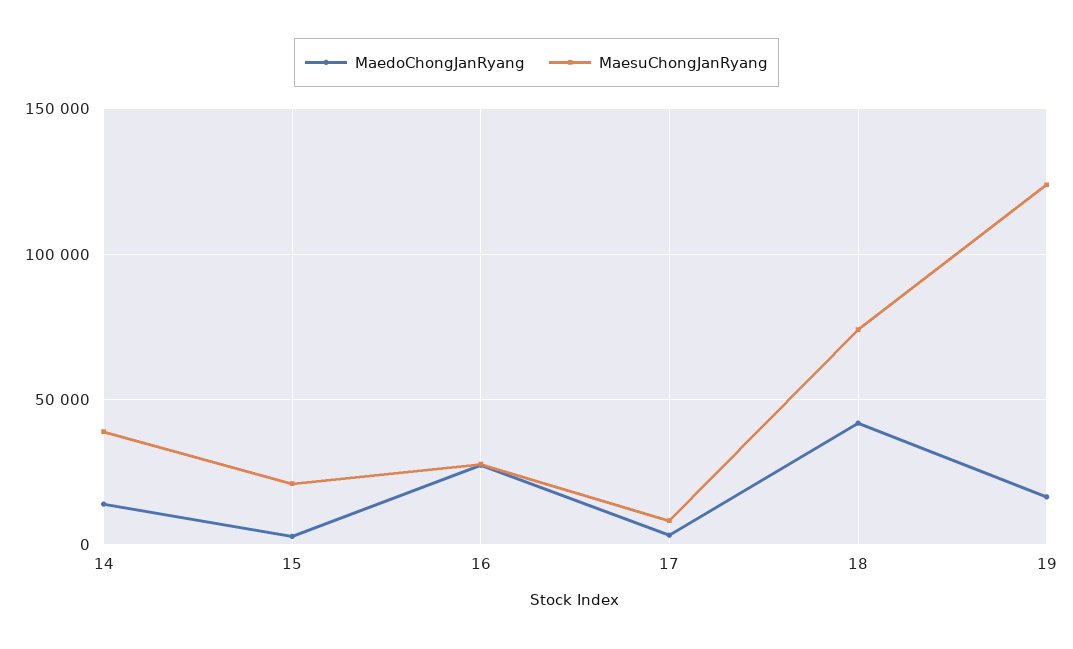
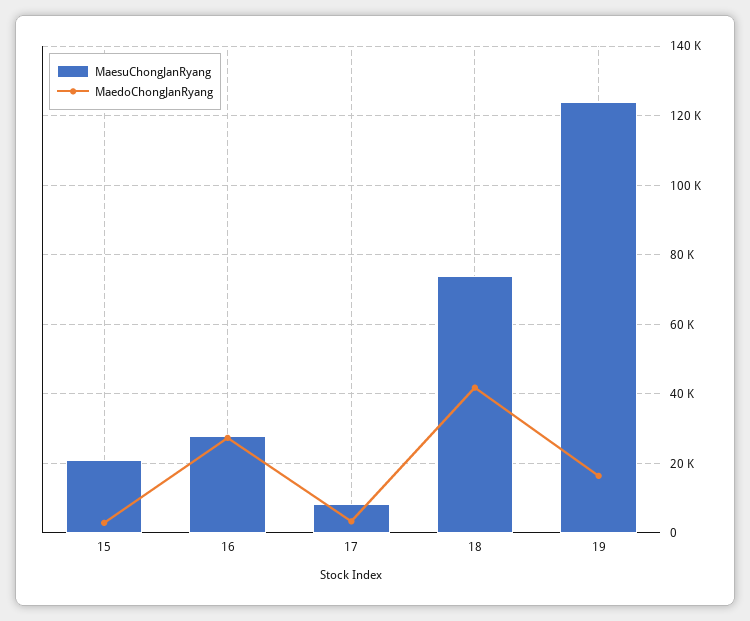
  {
    "MaedoChongJanRyang": {
-     "14": 15000,
      "15": 2000,
      "16": 28000,
      "17": 4000,
      "18": 42000,
      "19": 16000
    },
    "MaesuChongJanRyang": {
-     "14": 40000,
      "15": 20000,
      "16": 28000,
      "17": 8000,
      "18": 74000,
      "19": 124000
    }
  }

